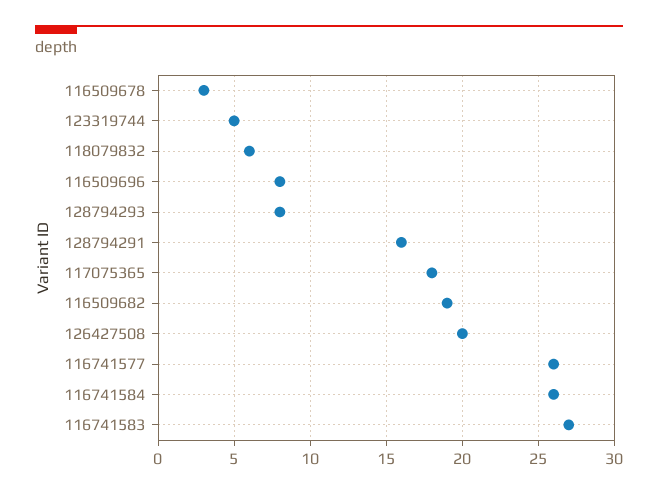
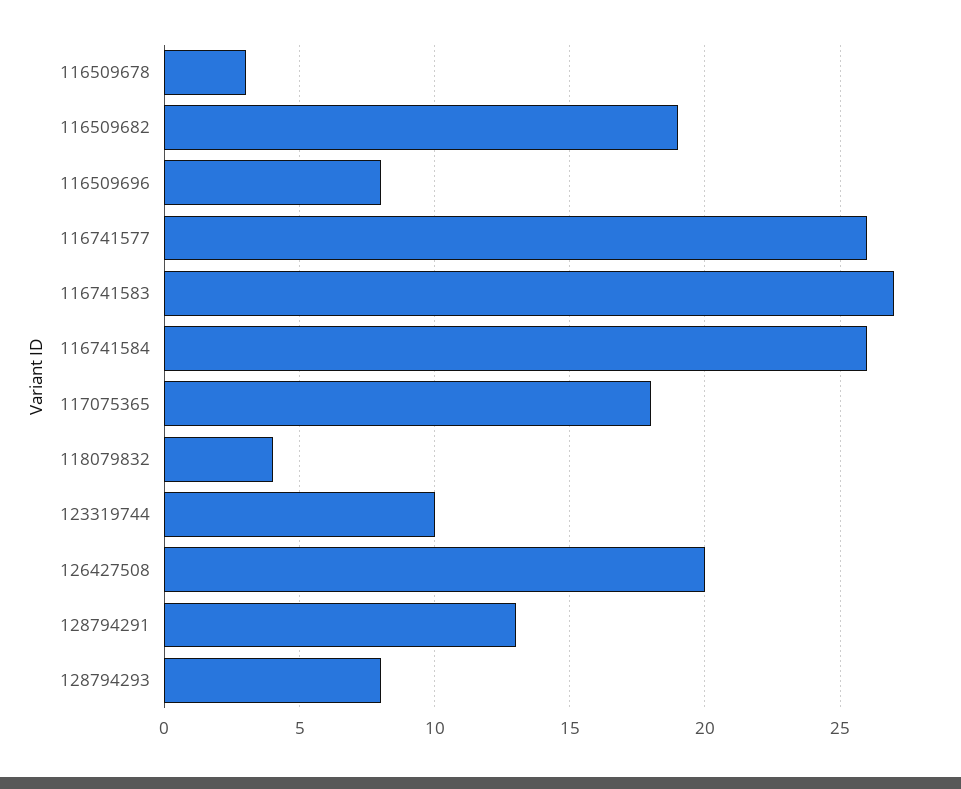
  {
    "116509678": 3,
-   "123319744": 5,
+   "123319744": 10,
-   "118079832": 6,
+   "118079832": 4,
    "116509696": 8,
    "128794293": 8,
-   "128794291": 16,
+   "128794291": 13,
    "117075365": 18,
    "116509682": 19,
    "126427508": 20,
    "116741577": 26,
    "116741584": 26,
    "116741583": 27
  }

